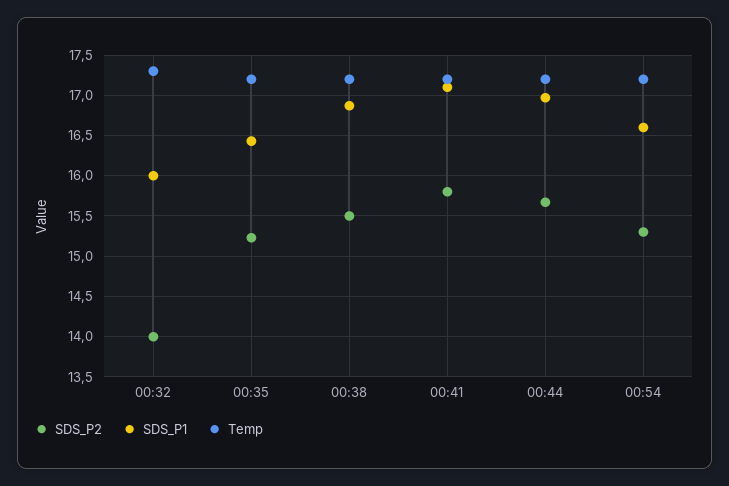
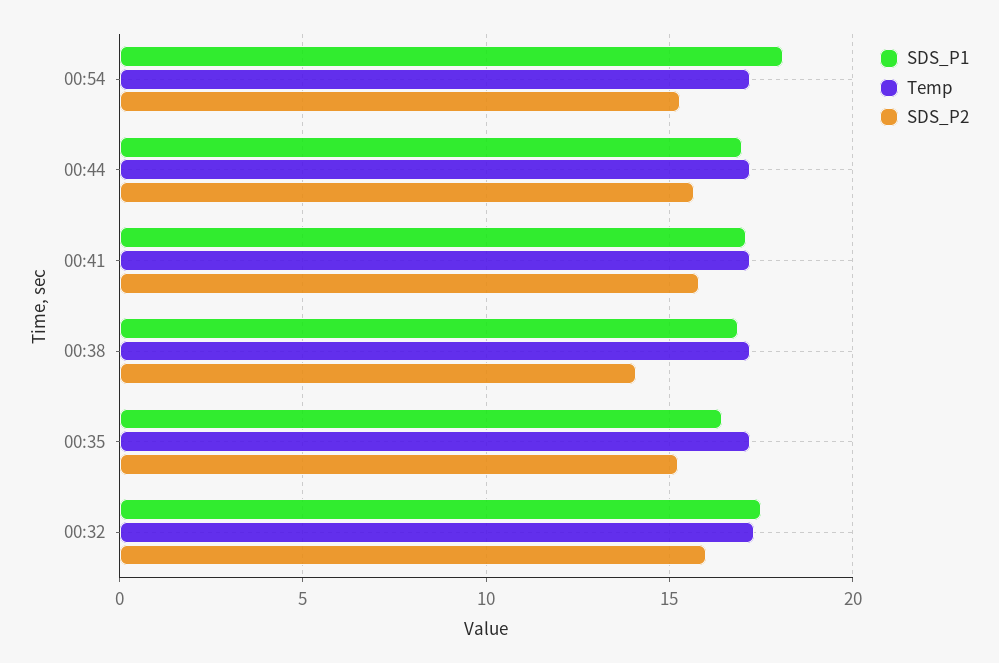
  {
    "SDS_P2": {
-     "00:32": 14,
+     "00:32": 16,
      "00:35": 15.2,
-     "00:38": 15.5,
+     "00:38": 14,
      "00:41": 15.8,
      "00:44": 15.7,
      "00:54": 15.3
    },
    "SDS_P1": {
-     "00:32": 16,
+     "00:32": 17.5,
      "00:35": 16.4,
      "00:38": 16.9,
      "00:41": 17.1,
      "00:44": 17,
-     "00:54": 16.6
+     "00:54": 18
    },
    "Temp": {
      "00:32": 17.3,
      "00:35": 17.2,
      "00:38": 17.2,
      "00:41": 17.2,
      "00:44": 17.2,
      "00:54": 17.2
    }
  }

